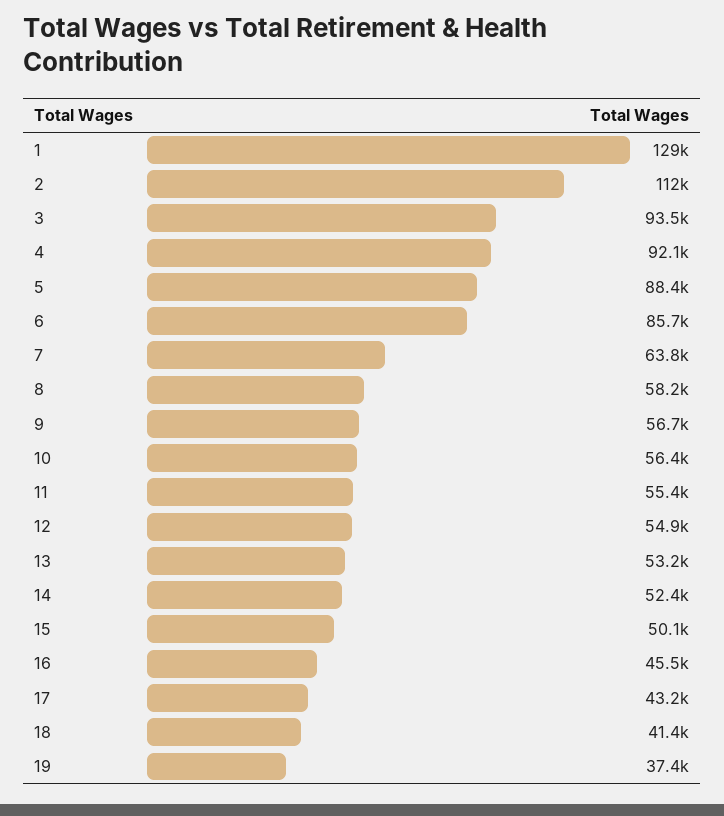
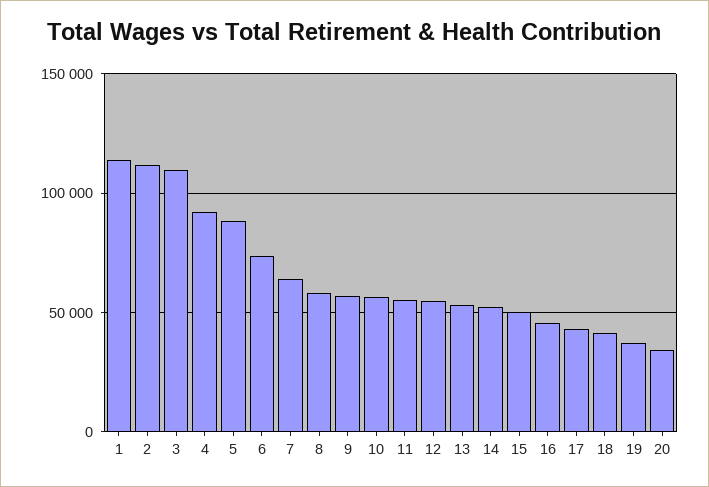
  {
-   "1": 129000,
+   "1": 115000,
    "2": 112000,
-   "3": 93500,
+   "3": 110000,
    "4": 92100,
    "5": 88400,
-   "6": 85700,
+   "6": 75000,
    "7": 63800,
    "8": 58200,
    "9": 56700,
    "10": 56400,
    "11": 55400,
    "12": 54900,
    "13": 53200,
    "14": 52400,
    "15": 50100,
    "16": 45500,
    "17": 43200,
    "18": 41400,
-   "19": 37400
+   "19": 37400,
+   "20": 35000
  }

